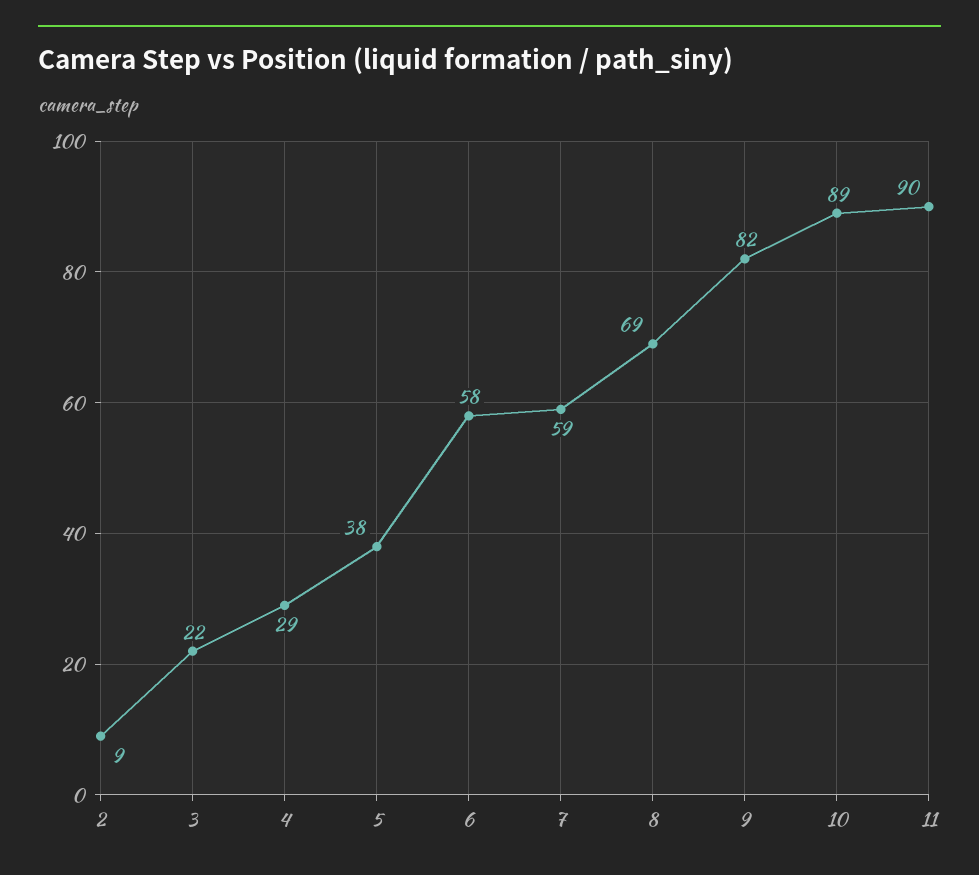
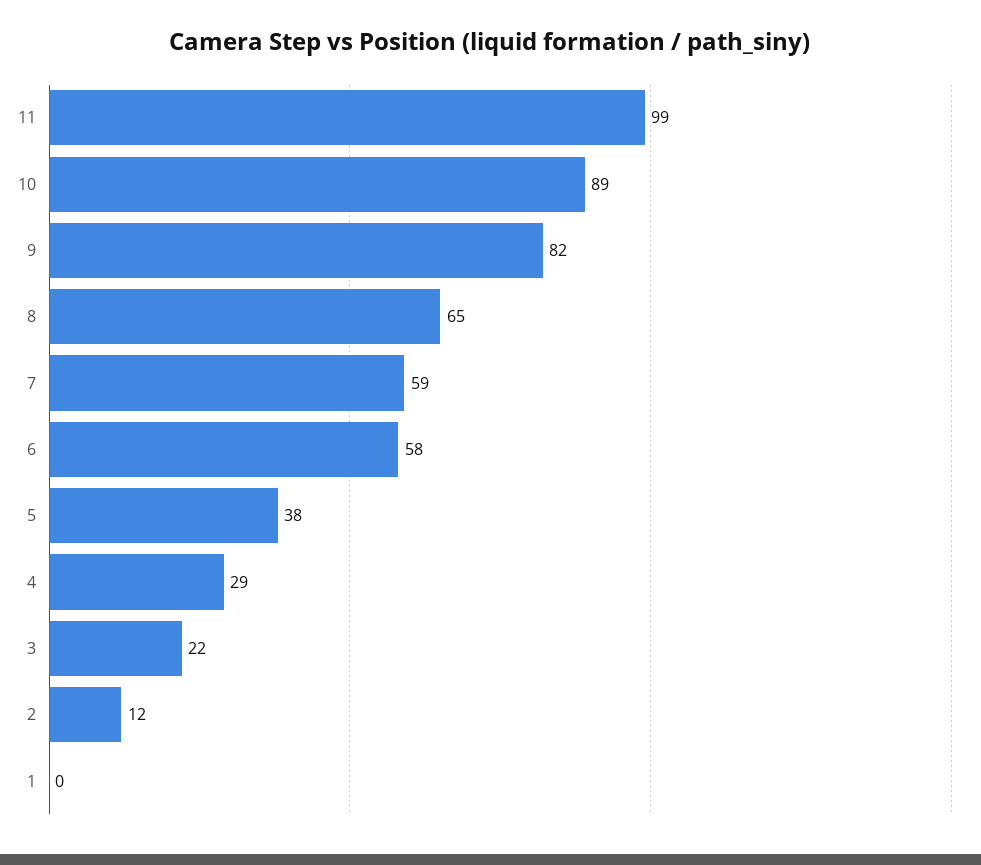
  {
-   "2": 9,
+   "2": 12,
    "3": 22,
    "4": 29,
    "5": 38,
    "6": 58,
    "7": 59,
-   "8": 69,
+   "8": 65,
    "9": 82,
    "10": 89,
-   "11": 90
+   "11": 99,
+   "1": 0
  }

